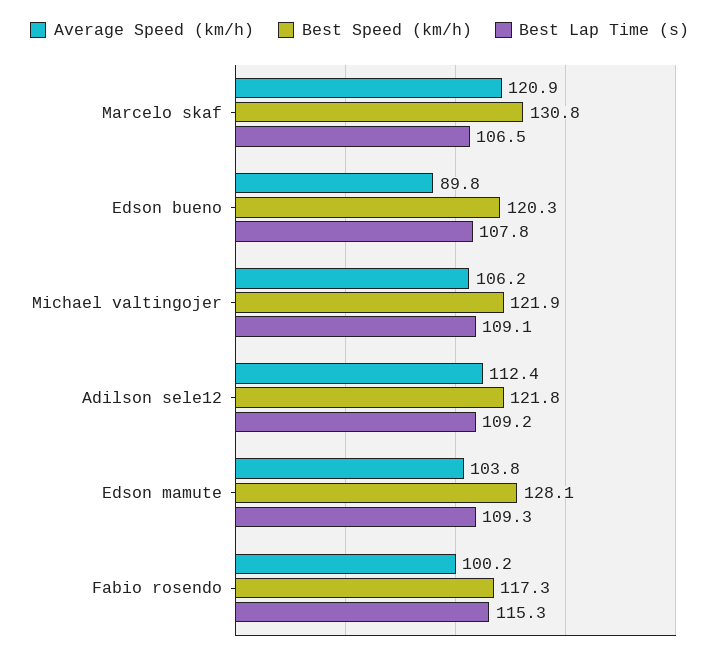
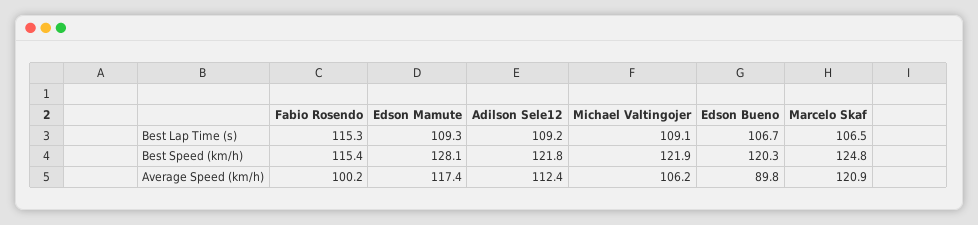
  {
    "Average Speed (km/h)": {
      "Marcelo skaf": 120.9,
      "Edson bueno": 89.8,
      "Michael valtingojer": 106.2,
      "Adilson sele12": 112.4,
-     "Edson mamute": 103.8,
+     "Edson mamute": 117.4,
      "Fabio rosendo": 100.2
    },
    "Best Speed (km/h)": {
-     "Marcelo skaf": 130.8,
+     "Marcelo skaf": 124.8,
      "Edson bueno": 120.3,
      "Michael valtingojer": 121.9,
      "Adilson sele12": 121.8,
      "Edson mamute": 128.1,
-     "Fabio rosendo": 117.3
+     "Fabio rosendo": 115.4
    },
    "Best Lap Time (s)": {
      "Marcelo skaf": 106.5,
-     "Edson bueno": 107.8,
+     "Edson bueno": 106.7,
      "Michael valtingojer": 109.1,
      "Adilson sele12": 109.2,
      "Edson mamute": 109.3,
      "Fabio rosendo": 115.3
    }
  }

